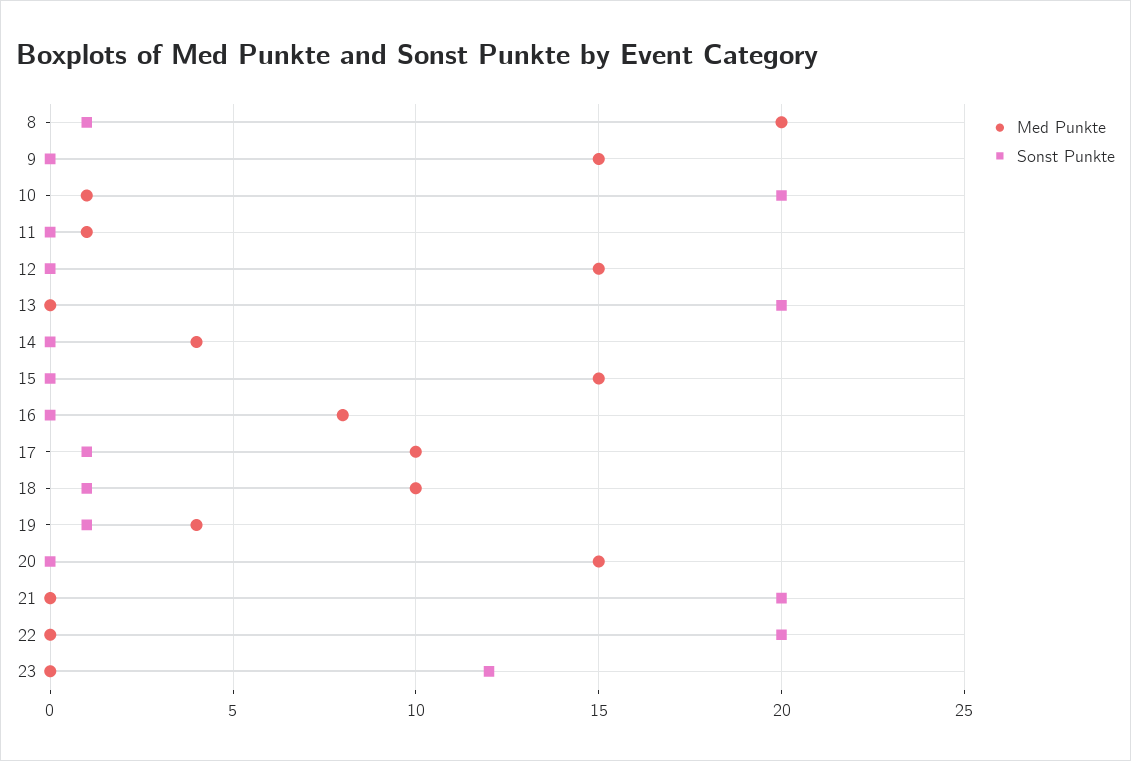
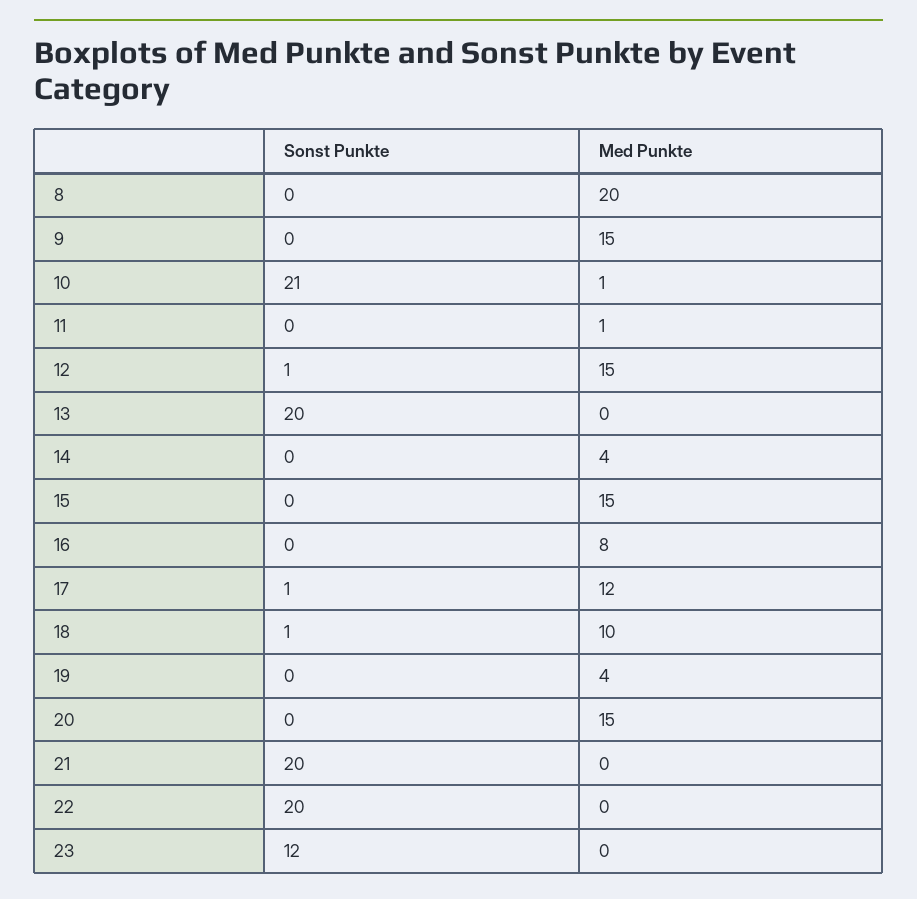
  {
    "Med Punkte": {
      "8": 20,
      "9": 15,
      "10": 1,
      "11": 1,
      "12": 15,
      "13": 0,
      "14": 4,
      "15": 15,
      "16": 8,
-     "17": 10,
+     "17": 12,
      "18": 10,
      "19": 4,
      "20": 15,
      "21": 0,
      "22": 0,
      "23": 0
    },
    "Sonst Punkte": {
-     "8": 1,
+     "8": 0,
      "9": 0,
-     "10": 20,
+     "10": 21,
      "11": 0,
-     "12": 0,
+     "12": 1,
      "13": 20,
      "14": 0,
      "15": 0,
      "16": 0,
      "17": 1,
      "18": 1,
-     "19": 1,
+     "19": 0,
      "20": 0,
      "21": 20,
      "22": 20,
      "23": 12
    }
  }

